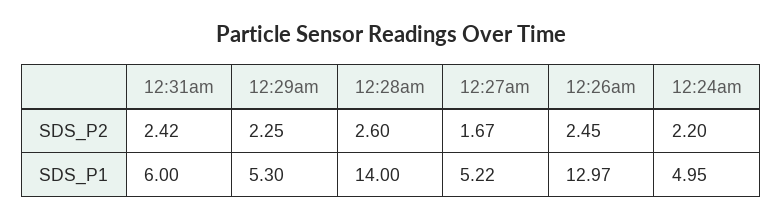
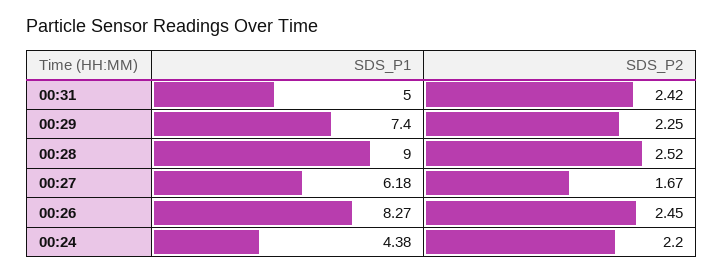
  {
    "12:31am": {
      "SDS_P2": 2.42,
-     "SDS_P1": 6
+     "SDS_P1": 5
    },
    "12:29am": {
      "SDS_P2": 2.25,
-     "SDS_P1": 5.3
+     "SDS_P1": 7.4
    },
    "12:28am": {
-     "SDS_P2": 2.6,
+     "SDS_P2": 2.52,
-     "SDS_P1": 14
+     "SDS_P1": 9
    },
    "12:27am": {
      "SDS_P2": 1.67,
-     "SDS_P1": 5.22
+     "SDS_P1": 6.18
    },
    "12:26am": {
      "SDS_P2": 2.45,
-     "SDS_P1": 12.97
+     "SDS_P1": 8.27
    },
    "12:24am": {
      "SDS_P2": 2.2,
-     "SDS_P1": 4.95
+     "SDS_P1": 4.38
    }
  }

